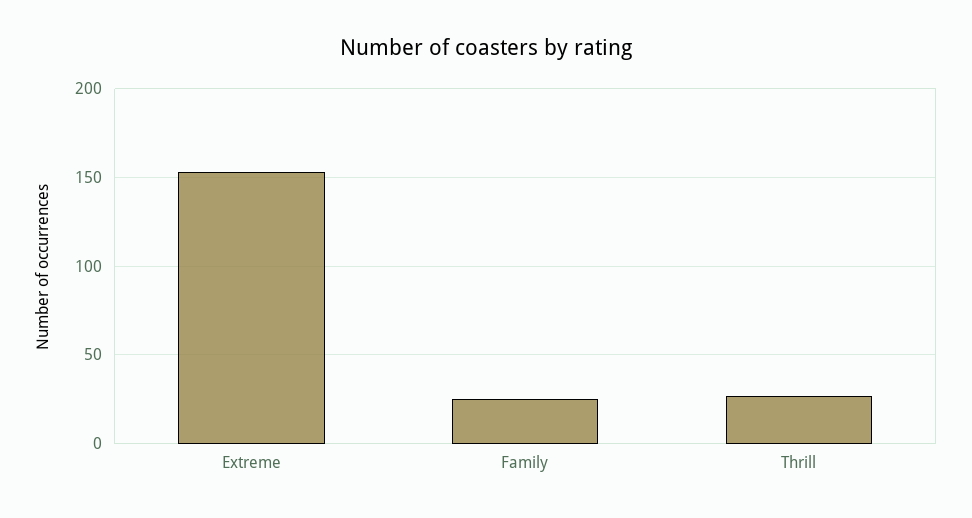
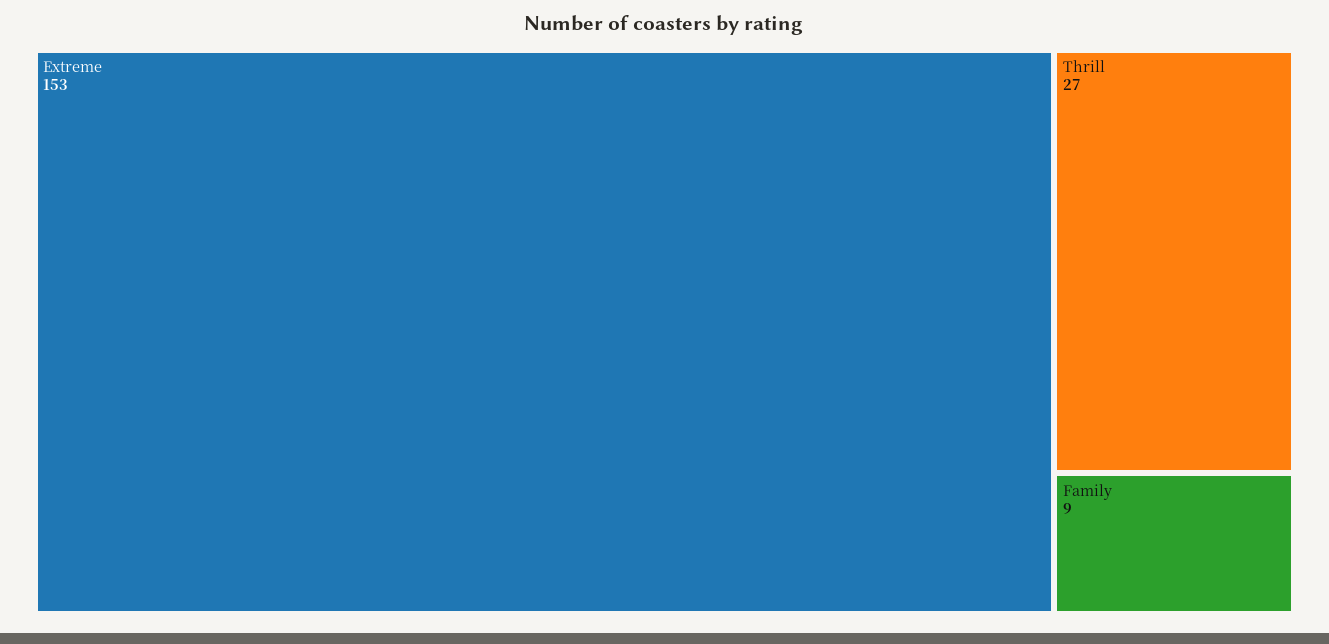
  {
    "Extreme": 153,
-   "Family": 25,
+   "Family": 9,
    "Thrill": 27
  }

